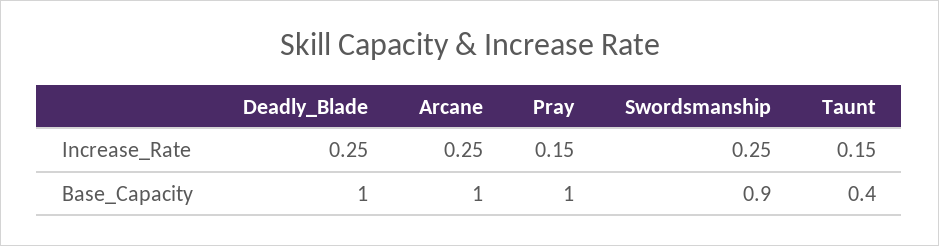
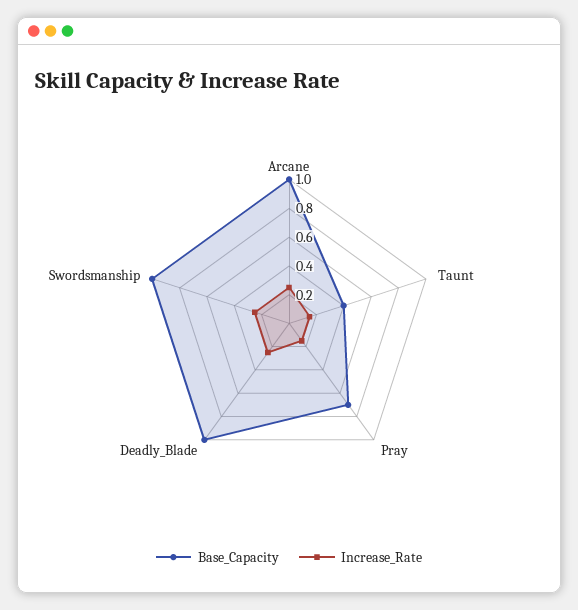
  {
    "Increase_Rate": {
      "Deadly_Blade": 0.25,
      "Arcane": 0.25,
      "Pray": 0.15,
      "Swordsmanship": 0.25,
      "Taunt": 0.15
    },
    "Base_Capacity": {
      "Deadly_Blade": 1,
      "Arcane": 1,
-     "Pray": 1,
+     "Pray": 0.7,
-     "Swordsmanship": 0.9,
+     "Swordsmanship": 1,
      "Taunt": 0.4
    }
  }

